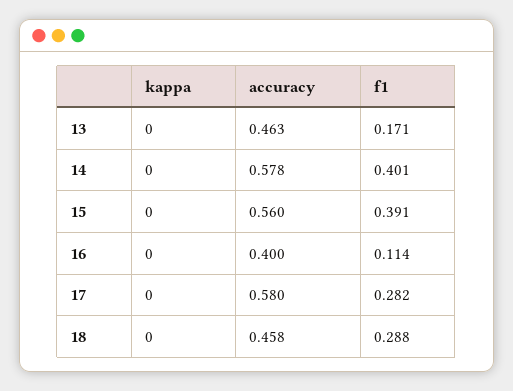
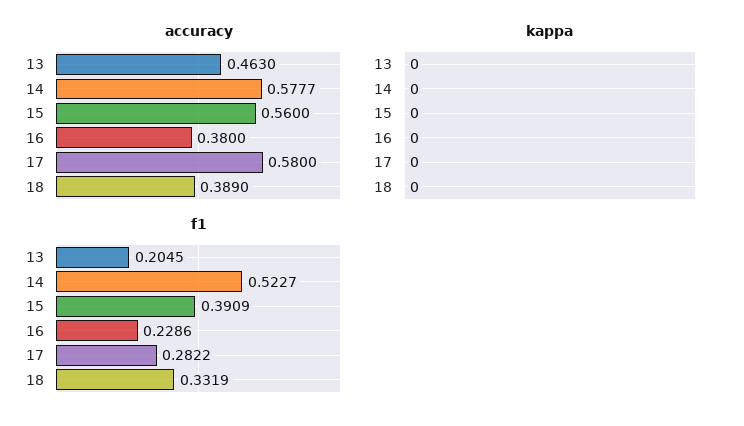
  {
    "kappa": {
      "13": 0,
      "14": 0,
      "15": 0,
      "16": 0,
      "17": 0,
      "18": 0
    },
    "accuracy": {
      "13": 0.463,
      "14": 0.5777,
      "15": 0.56,
-     "16": 0.4,
+     "16": 0.38,
      "17": 0.58,
-     "18": 0.458
+     "18": 0.389
    },
    "f1": {
-     "13": 0.171,
+     "13": 0.2045,
-     "14": 0.401,
+     "14": 0.5227,
      "15": 0.3909,
-     "16": 0.114,
+     "16": 0.2286,
      "17": 0.2822,
-     "18": 0.288
+     "18": 0.3319
    }
  }

